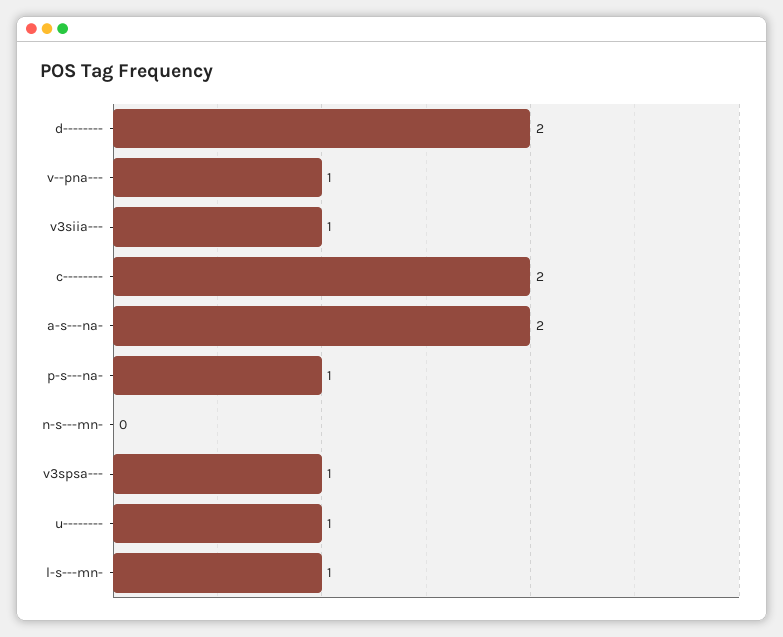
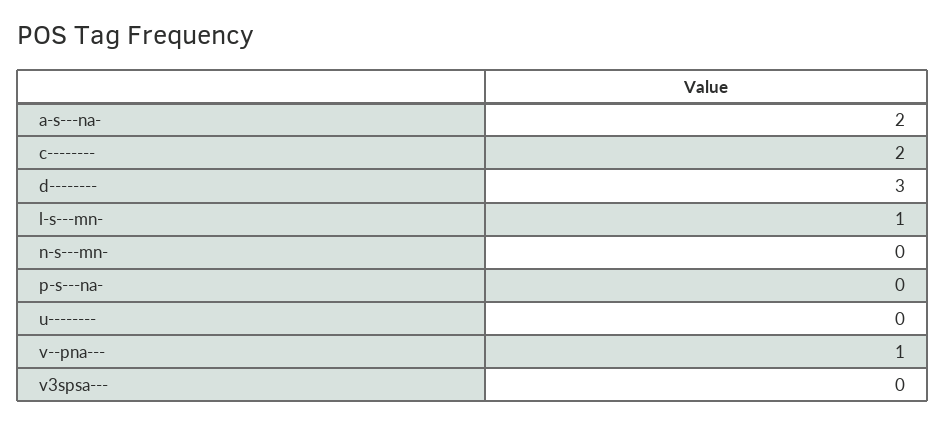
  {
-   "d--------": 2,
+   "d--------": 3,
    "v--pna---": 1,
-   "v3siia---": 1,
    "c--------": 2,
    "a-s---na-": 2,
-   "p-s---na-": 1,
+   "p-s---na-": 0,
    "n-s---mn-": 0,
-   "v3spsa---": 1,
+   "v3spsa---": 0,
-   "u--------": 1,
+   "u--------": 0,
    "l-s---mn-": 1
  }

